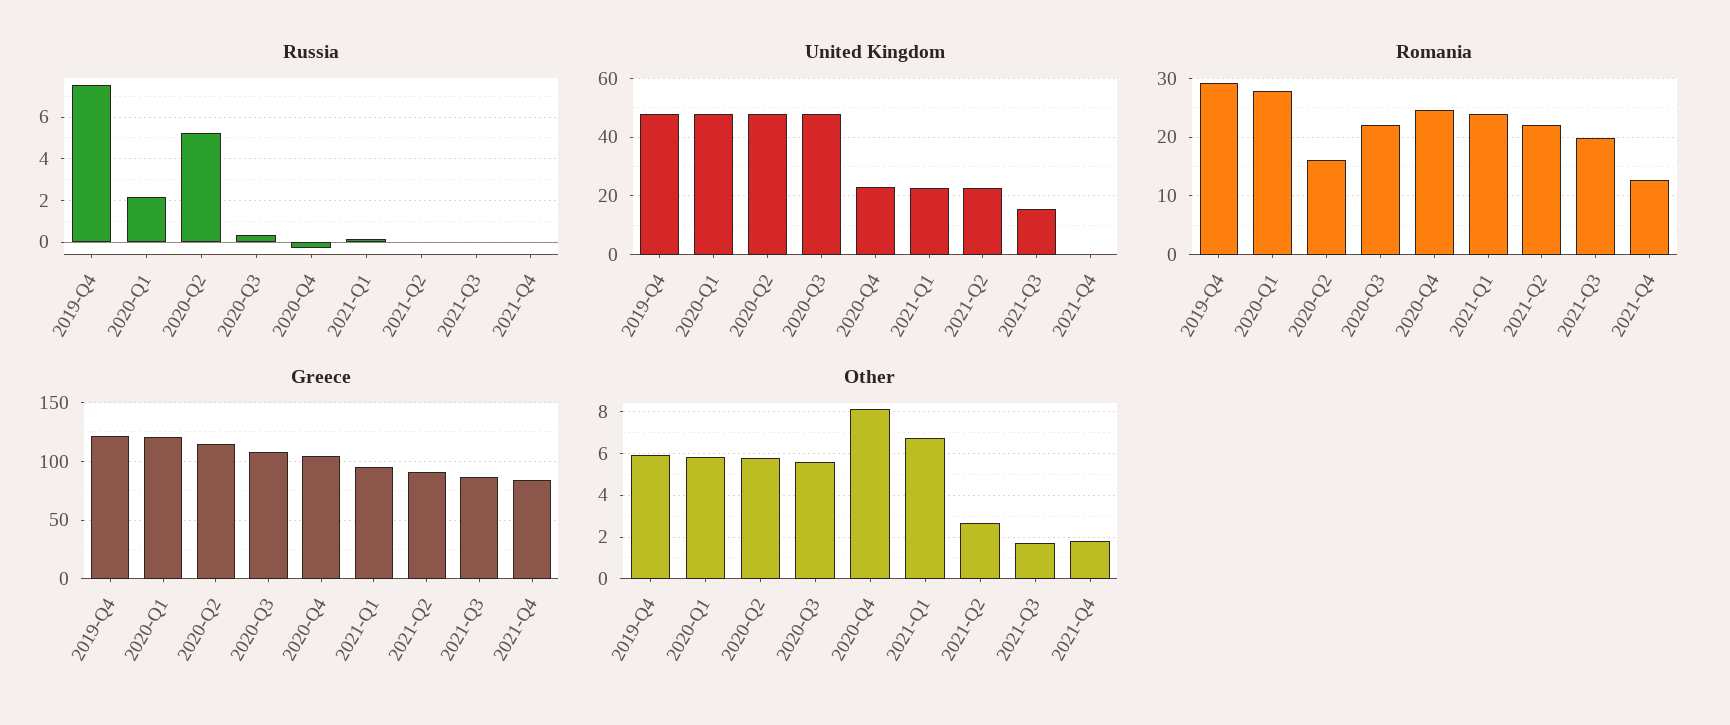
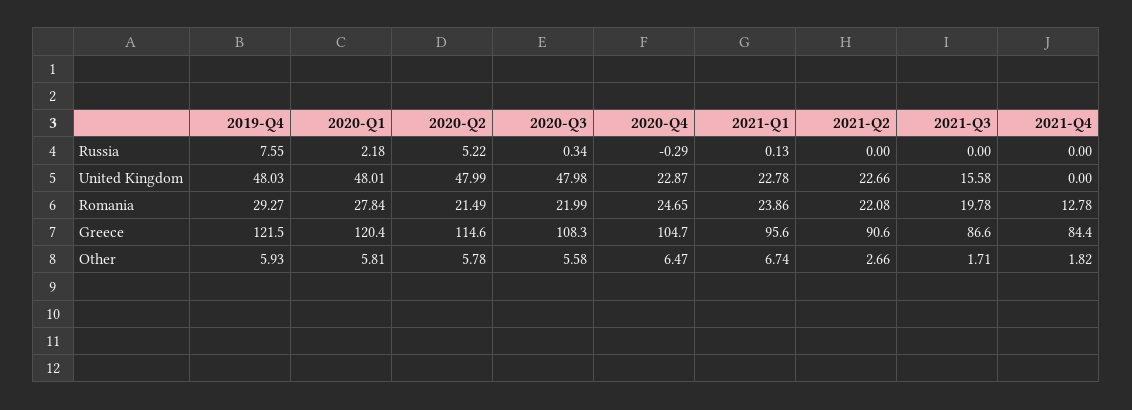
  {
    "Russia": {
      "2019-Q4": 7.55,
      "2020-Q1": 2.18,
      "2020-Q2": 5.22,
      "2020-Q3": 0.34,
      "2020-Q4": -0.29,
      "2021-Q1": 0.13,
      "2021-Q2": 0,
      "2021-Q3": 0,
      "2021-Q4": 0
    },
    "United Kingdom": {
      "2019-Q4": 48.03,
      "2020-Q1": 48.01,
      "2020-Q2": 47.99,
      "2020-Q3": 47.98,
      "2020-Q4": 22.87,
      "2021-Q1": 22.78,
      "2021-Q2": 22.66,
      "2021-Q3": 15.58,
      "2021-Q4": 0
    },
    "Romania": {
      "2019-Q4": 29.27,
      "2020-Q1": 27.84,
-     "2020-Q2": 16,
+     "2020-Q2": 21.49,
      "2020-Q3": 21.99,
      "2020-Q4": 24.65,
      "2021-Q1": 23.86,
      "2021-Q2": 22.08,
      "2021-Q3": 19.78,
      "2021-Q4": 12.78
    },
    "Greece": {
      "2019-Q4": 121.5,
      "2020-Q1": 120.4,
      "2020-Q2": 114.6,
      "2020-Q3": 108.3,
      "2020-Q4": 104.7,
      "2021-Q1": 95.6,
      "2021-Q2": 90.6,
      "2021-Q3": 86.6,
      "2021-Q4": 84.4
    },
    "Other": {
      "2019-Q4": 5.93,
      "2020-Q1": 5.81,
      "2020-Q2": 5.78,
      "2020-Q3": 5.58,
-     "2020-Q4": 8,
+     "2020-Q4": 6.47,
      "2021-Q1": 6.74,
      "2021-Q2": 2.66,
      "2021-Q3": 1.71,
      "2021-Q4": 1.82
    }
  }

